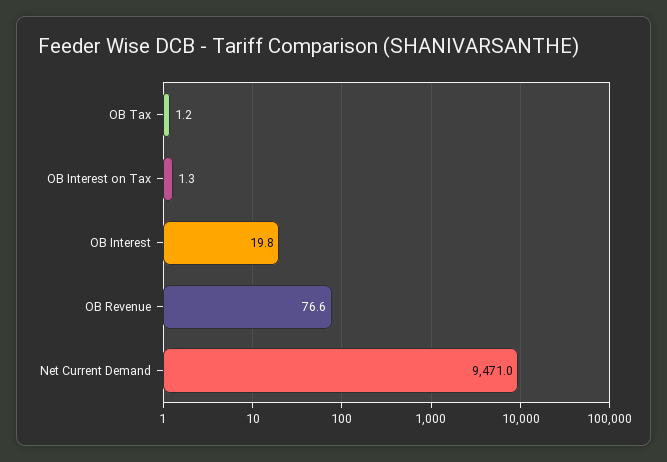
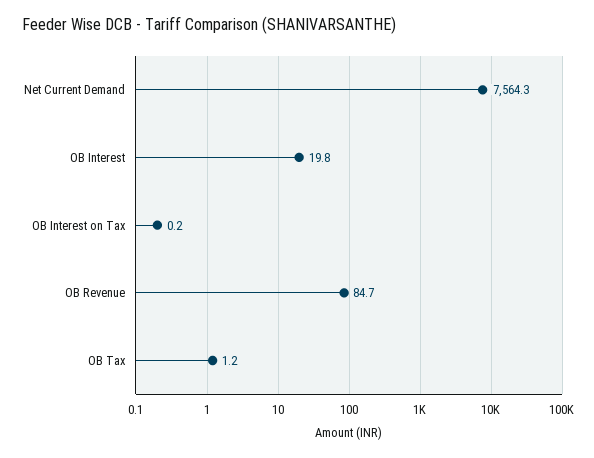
  {
    "OB Tax": 1.2,
-   "OB Interest on Tax": 1.3,
+   "OB Interest on Tax": 0.2,
    "OB Interest": 19.8,
-   "OB Revenue": 76.6,
+   "OB Revenue": 84.7,
-   "Net Current Demand": 9471
+   "Net Current Demand": 7564.3
  }

